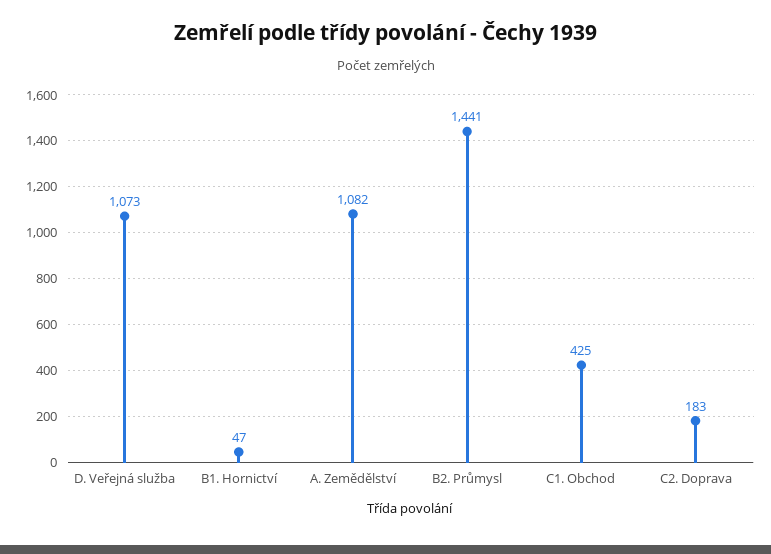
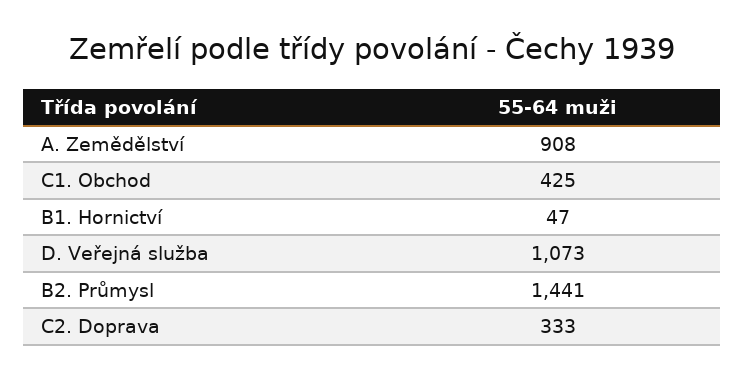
  {
    "D. Veřejná služba": 1073,
    "B1. Hornictví": 47,
-   "A. Zemědělství": 1082,
+   "A. Zemědělství": 908,
    "B2. Průmysl": 1441,
    "C1. Obchod": 425,
-   "C2. Doprava": 183
+   "C2. Doprava": 333
  }

